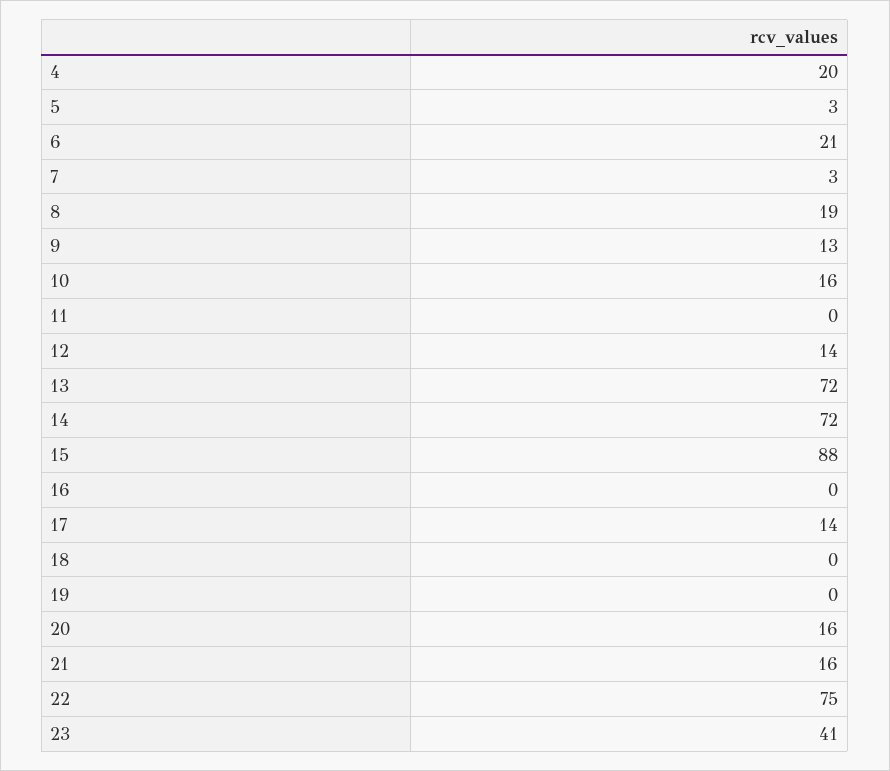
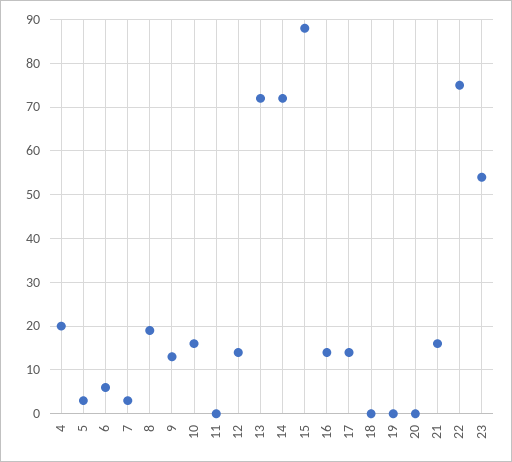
  {
    "4": 20,
    "5": 3,
-   "6": 21,
+   "6": 5,
    "7": 3,
    "8": 19,
    "9": 13,
    "10": 16,
    "11": 0,
    "12": 14,
    "13": 72,
    "14": 72,
    "15": 88,
-   "16": 0,
+   "16": 15,
    "17": 14,
    "18": 0,
    "19": 0,
-   "20": 16,
+   "20": 0,
    "21": 16,
    "22": 75,
-   "23": 41
+   "23": 55
  }

